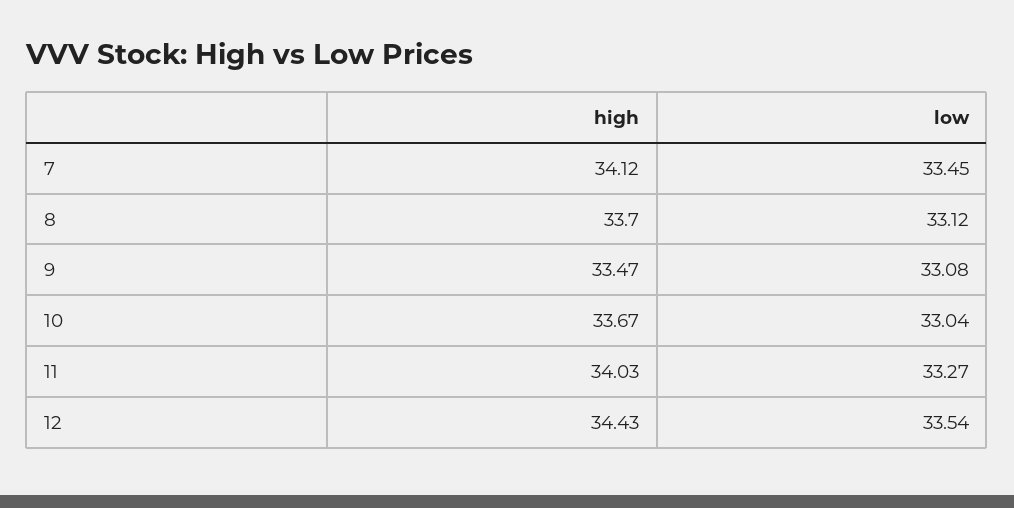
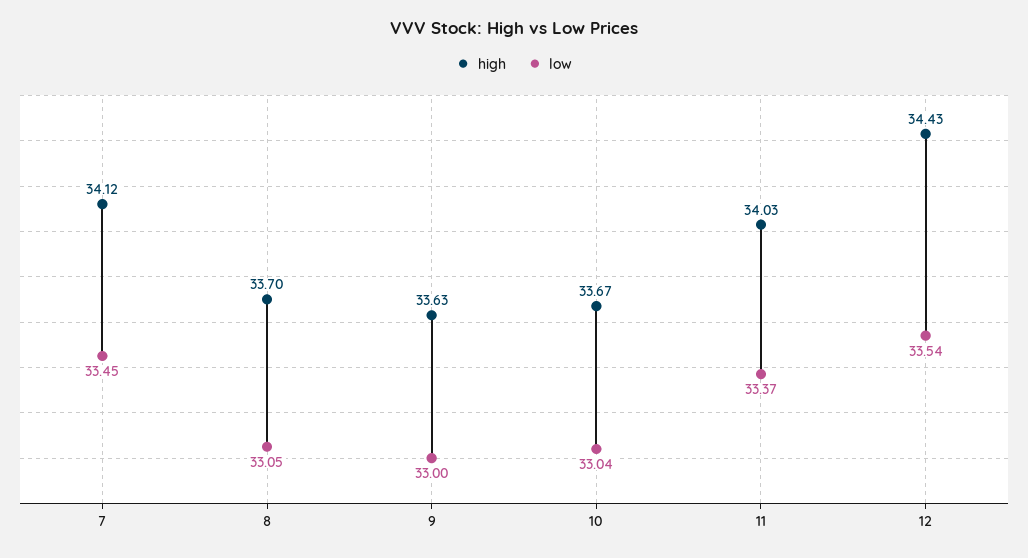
  {
    "high": {
      "7": 34.12,
      "8": 33.7,
-     "9": 33.47,
+     "9": 33.63,
      "10": 33.67,
      "11": 34.03,
      "12": 34.43
    },
    "low": {
      "7": 33.45,
-     "8": 33.12,
+     "8": 33.05,
-     "9": 33.08,
+     "9": 33,
      "10": 33.04,
-     "11": 33.27,
+     "11": 33.37,
      "12": 33.54
    }
  }

